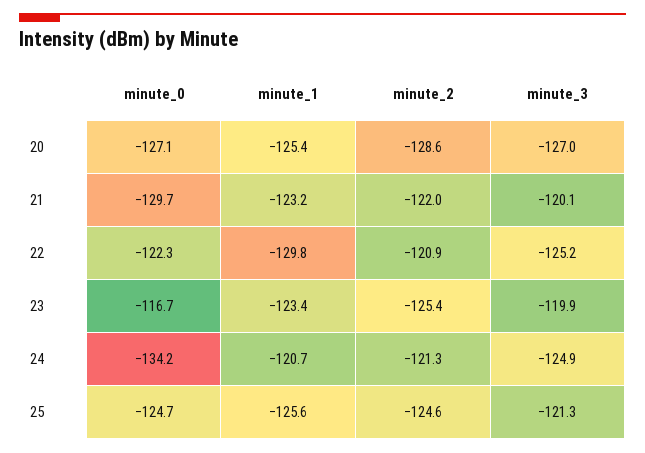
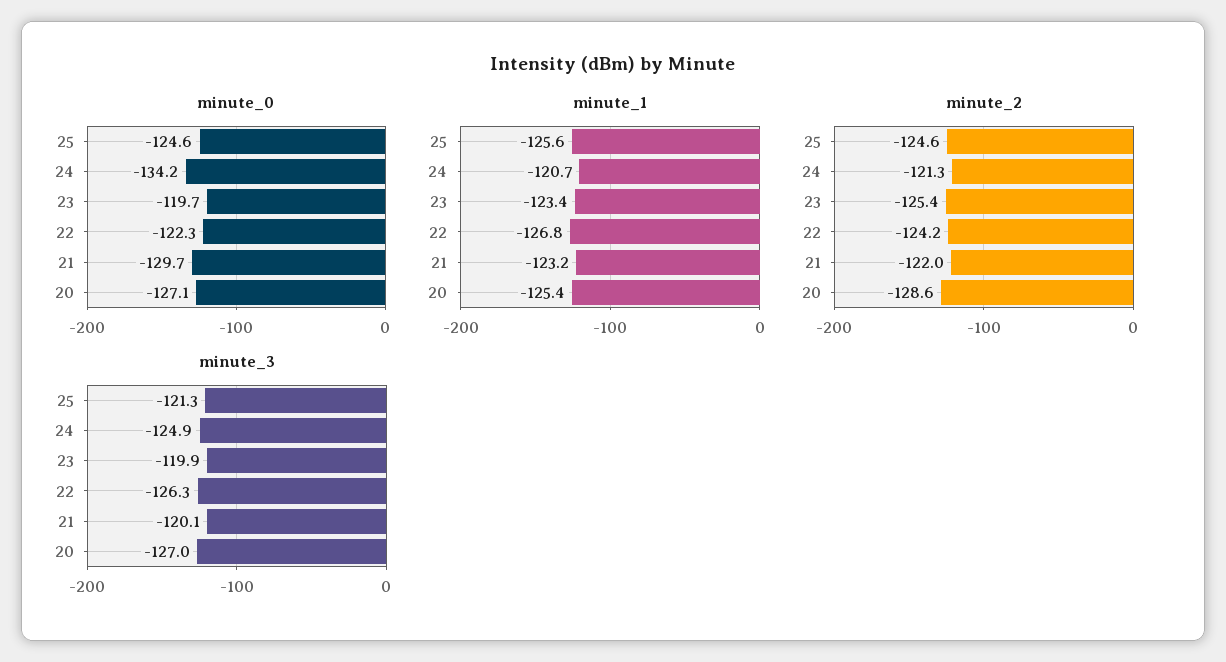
  {
    "minute_0": {
      "20": -127.1,
      "21": -129.7,
      "22": -122.3,
-     "23": -116.7,
+     "23": -119.7,
      "24": -134.2,
-     "25": -124.7
+     "25": -124.6
    },
    "minute_1": {
      "20": -125.4,
      "21": -123.2,
-     "22": -129.8,
+     "22": -126.8,
      "23": -123.4,
      "24": -120.7,
      "25": -125.6
    },
    "minute_2": {
      "20": -128.6,
      "21": -122,
-     "22": -120.9,
+     "22": -124.2,
      "23": -125.4,
      "24": -121.3,
      "25": -124.6
    },
    "minute_3": {
      "20": -127,
      "21": -120.1,
-     "22": -125.2,
+     "22": -126.3,
      "23": -119.9,
      "24": -124.9,
      "25": -121.3
    }
  }

